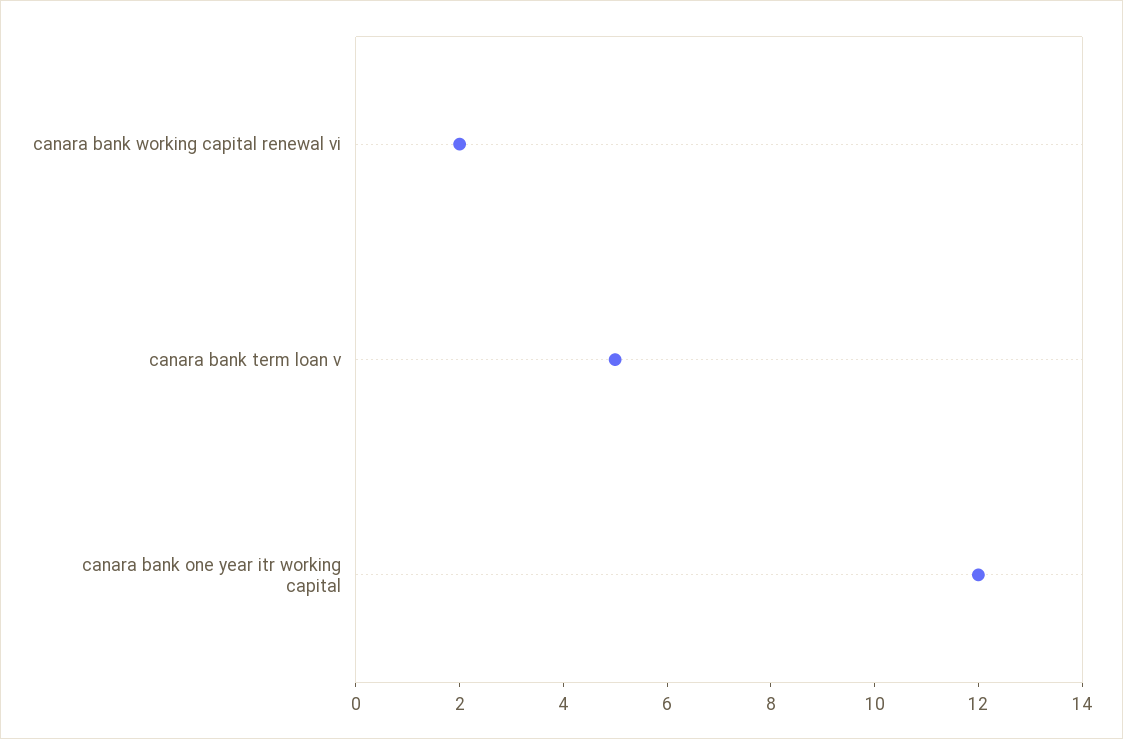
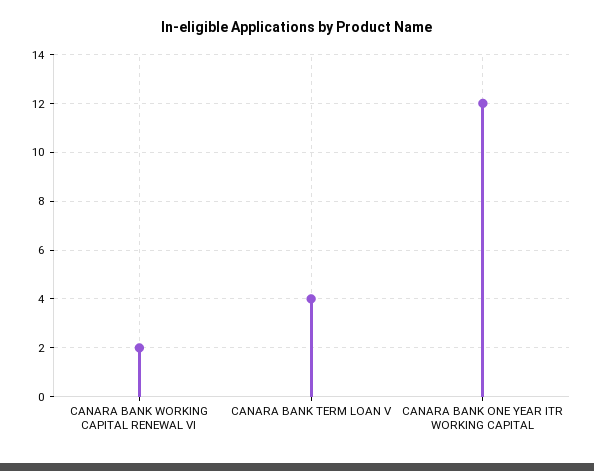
  {
    "canara bank working capital renewal vi": 2,
-   "canara bank term loan v": 5,
+   "canara bank term loan v": 4,
    "canara bank one year itr working capital": 12
  }

